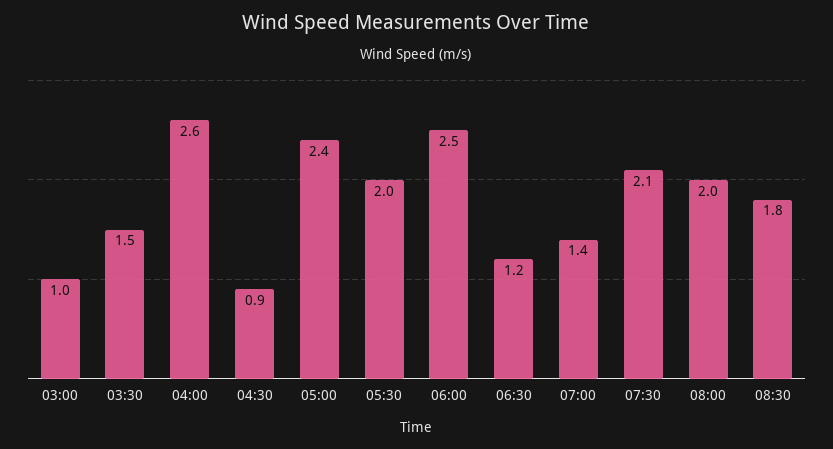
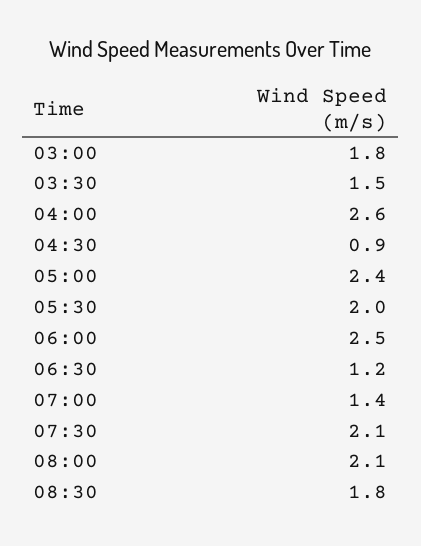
  {
-   "03:00": 1,
+   "03:00": 1.8,
    "03:30": 1.5,
    "04:00": 2.6,
    "04:30": 0.9,
    "05:00": 2.4,
    "05:30": 2,
    "06:00": 2.5,
    "06:30": 1.2,
    "07:00": 1.4,
    "07:30": 2.1,
-   "08:00": 2,
+   "08:00": 2.1,
    "08:30": 1.8
  }

